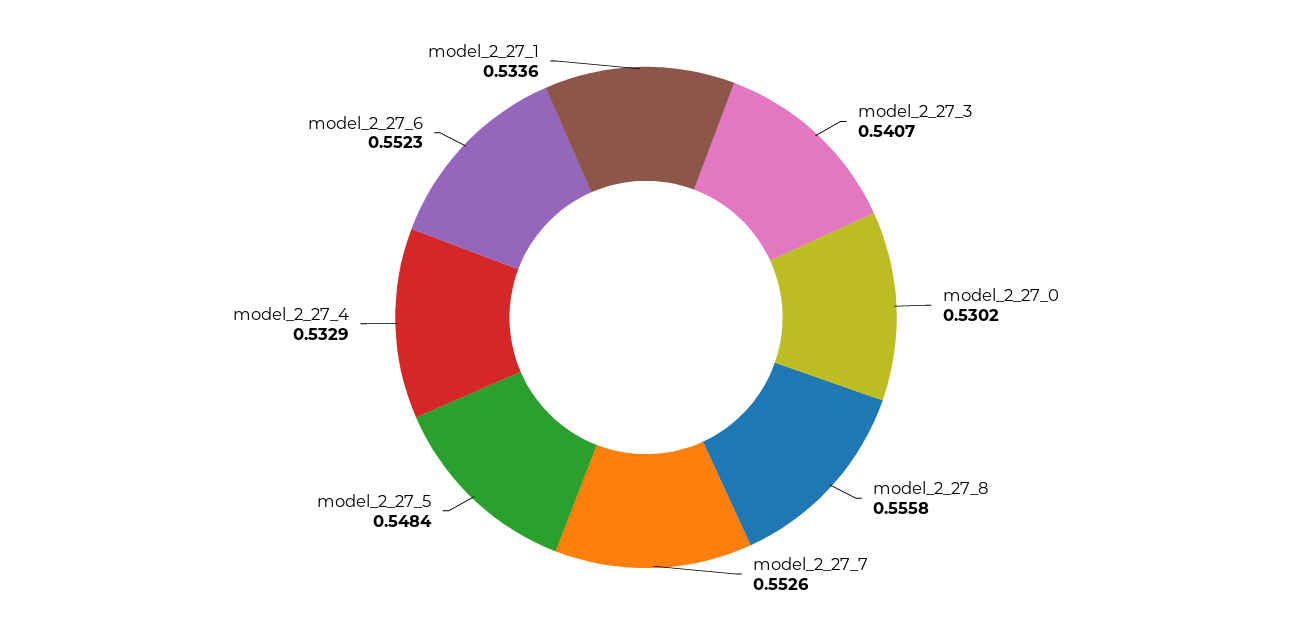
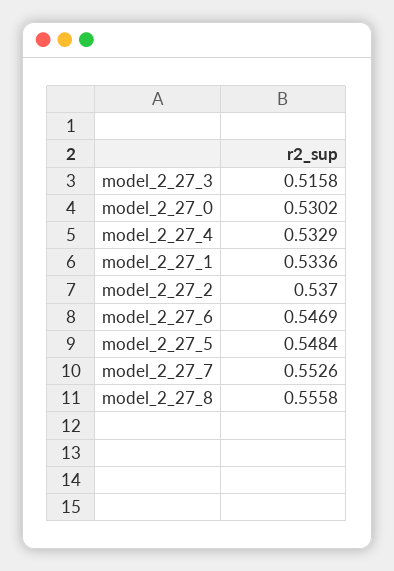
  {
-   "model_2_27_3": 0.5407,
+   "model_2_27_3": 0.5158,
    "model_2_27_0": 0.5302,
    "model_2_27_8": 0.5558,
    "model_2_27_7": 0.5526,
    "model_2_27_5": 0.5484,
    "model_2_27_4": 0.5329,
-   "model_2_27_6": 0.5523,
+   "model_2_27_6": 0.5469,
-   "model_2_27_1": 0.5336
+   "model_2_27_1": 0.5336,
+   "model_2_27_2": 0.537
  }

